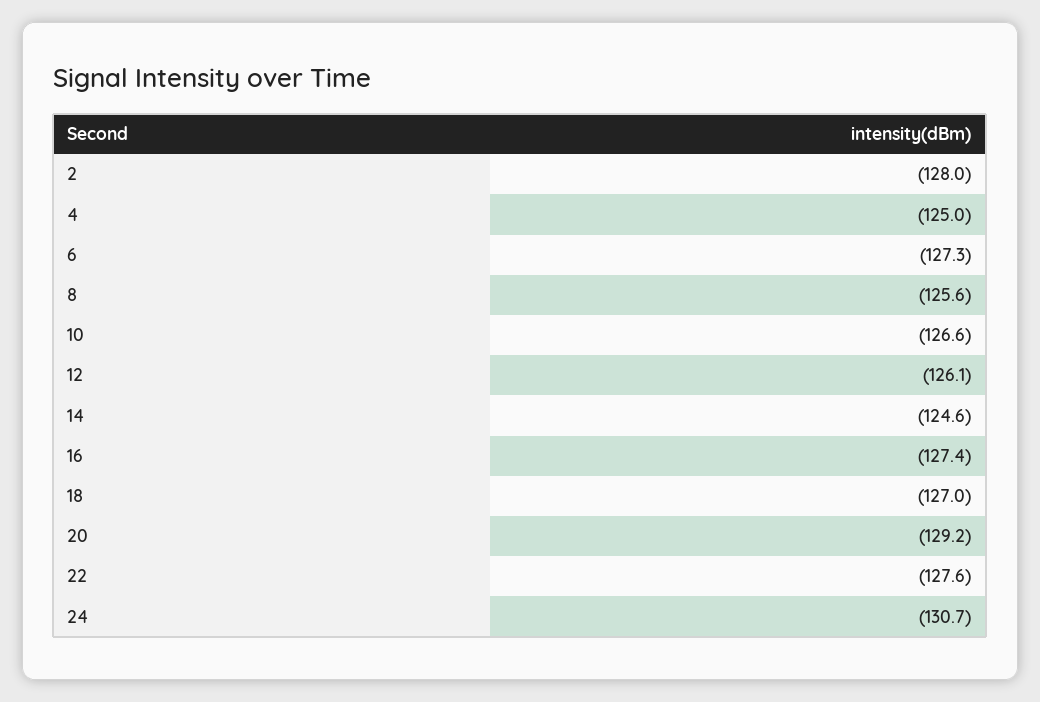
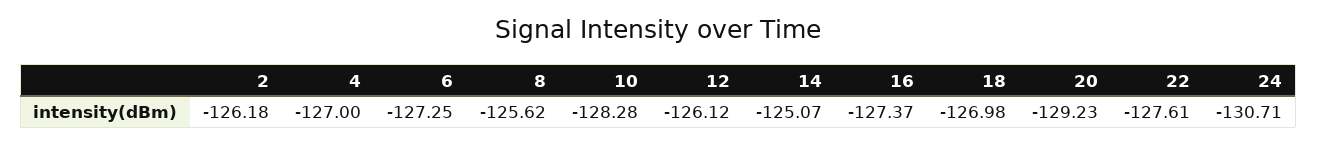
  {
-   "2": -128,
+   "2": -126.18,
-   "4": -125,
+   "4": -127,
    "6": -127.25,
    "8": -125.62,
-   "10": -126.6,
+   "10": -128.28,
    "12": -126.12,
-   "14": -124.6,
+   "14": -125.07,
    "16": -127.37,
    "18": -126.98,
    "20": -129.23,
    "22": -127.61,
    "24": -130.71
  }

